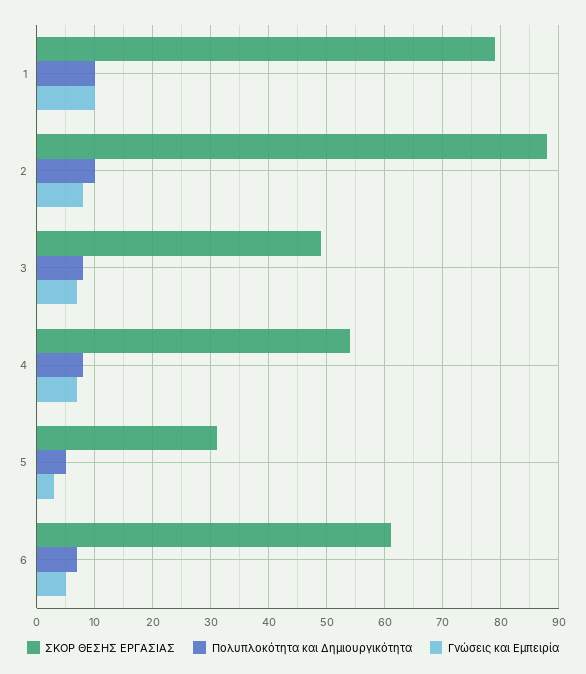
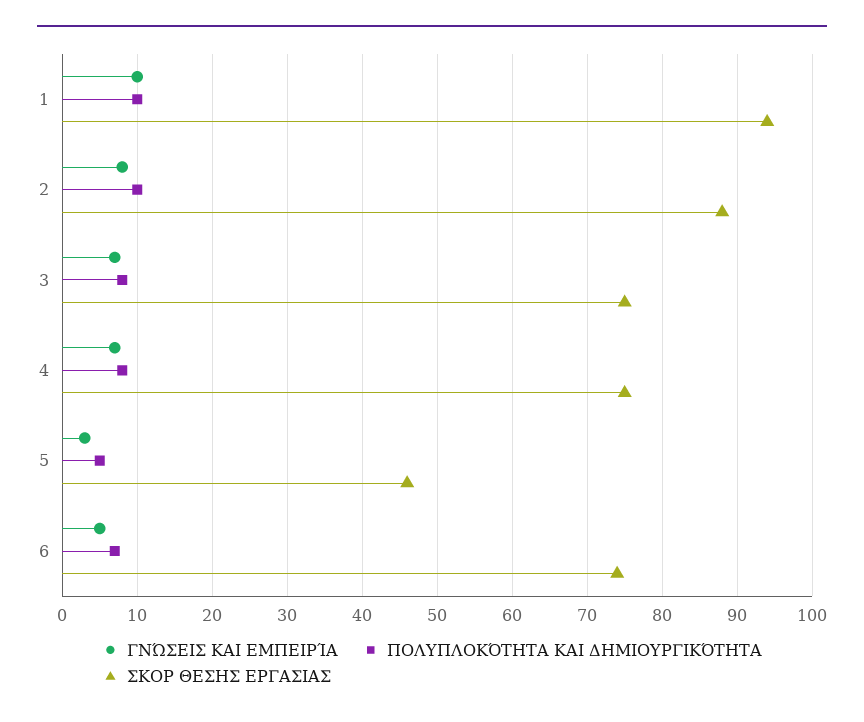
  {
    "ΣΚΟΡ ΘΕΣΗΣ ΕΡΓΑΣΙΑΣ": {
-     "1": 80,
+     "1": 94,
      "2": 88,
-     "3": 50,
+     "3": 75,
-     "4": 55,
+     "4": 75,
-     "5": 30,
+     "5": 46,
-     "6": 60
+     "6": 74
    },
    "Πολυπλοκότητα και Δημιουργικότητα": {
      "1": 10,
      "2": 10,
      "3": 8,
      "4": 8,
      "5": 5,
      "6": 7
    },
    "Γνώσεις και Εμπειρία": {
      "1": 10,
      "2": 8,
      "3": 7,
      "4": 7,
      "5": 3,
      "6": 5
    }
  }

